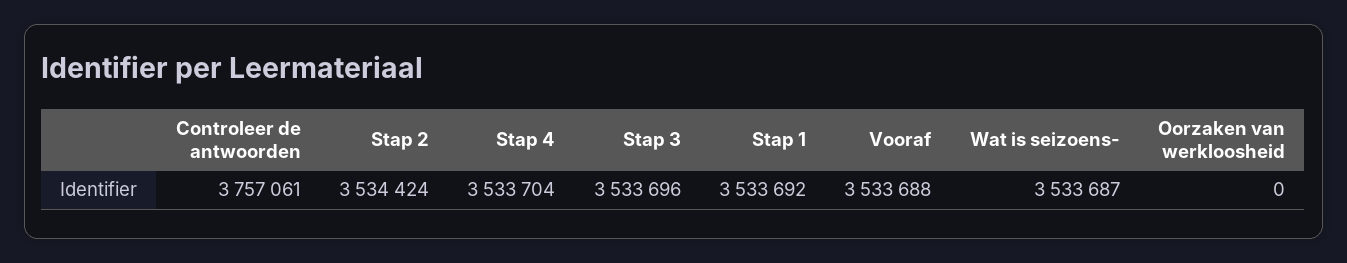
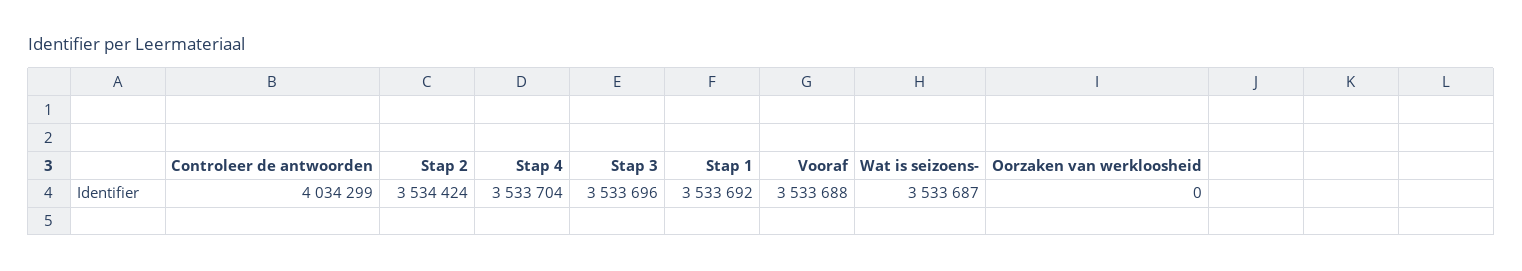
  {
-   "Controleer de antwoorden": 3757061,
+   "Controleer de antwoorden": 4034299,
    "Stap 2": 3534424,
    "Stap 4": 3533704,
    "Stap 3": 3533696,
    "Stap 1": 3533692,
    "Vooraf": 3533688,
    "Wat is seizoens-": 3533687,
    "Oorzaken van werkloosheid": 0
  }

